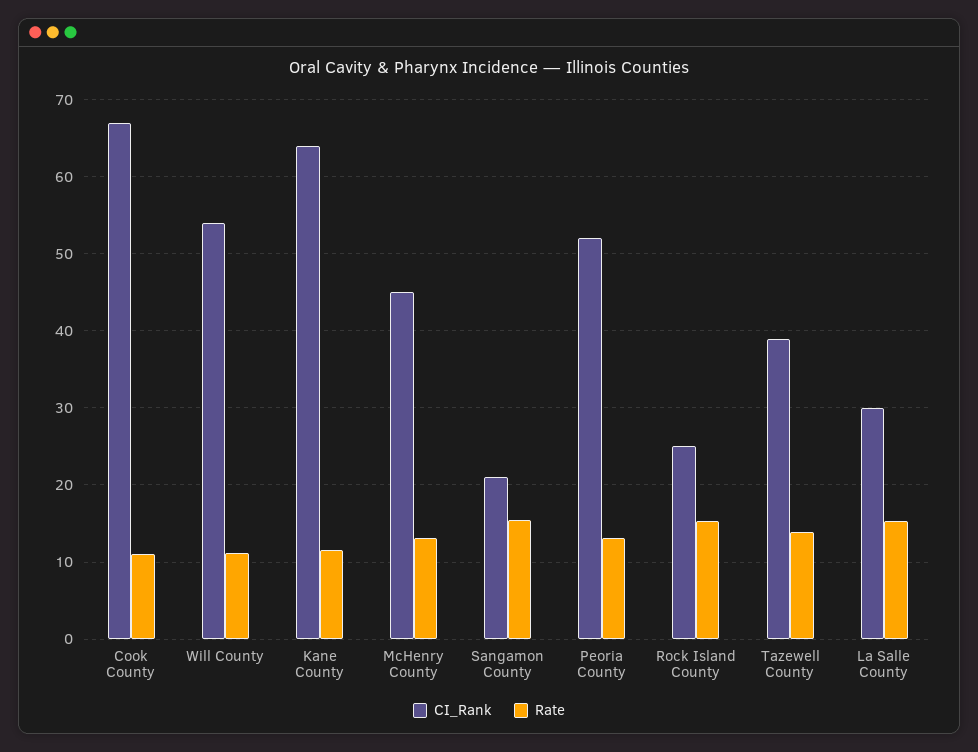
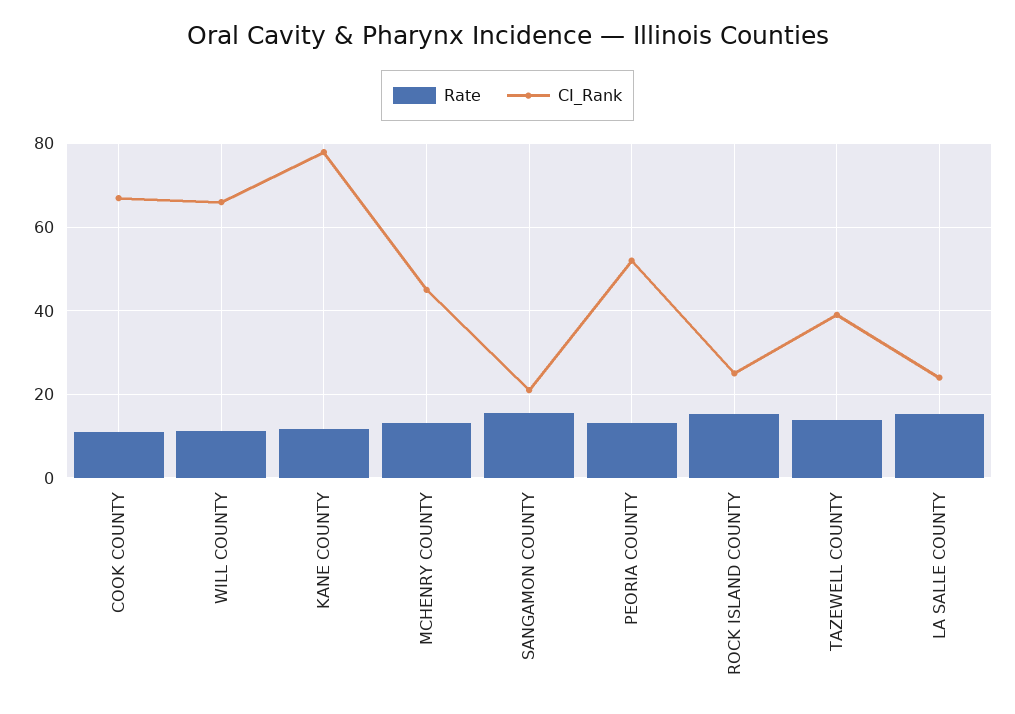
  {
    "CI_Rank": {
      "Cook County": 67,
-     "Will County": 54,
+     "Will County": 66,
-     "Kane County": 64,
+     "Kane County": 78,
      "McHenry County": 45,
      "Sangamon County": 21,
      "Peoria County": 52,
      "Rock Island County": 25,
      "Tazewell County": 39,
-     "La Salle County": 30
+     "La Salle County": 24
    },
    "Rate": {
      "Cook County": 11,
      "Will County": 11,
      "Kane County": 12,
      "McHenry County": 13,
      "Sangamon County": 16,
      "Peoria County": 13,
      "Rock Island County": 15,
      "Tazewell County": 14,
      "La Salle County": 15
    }
  }

